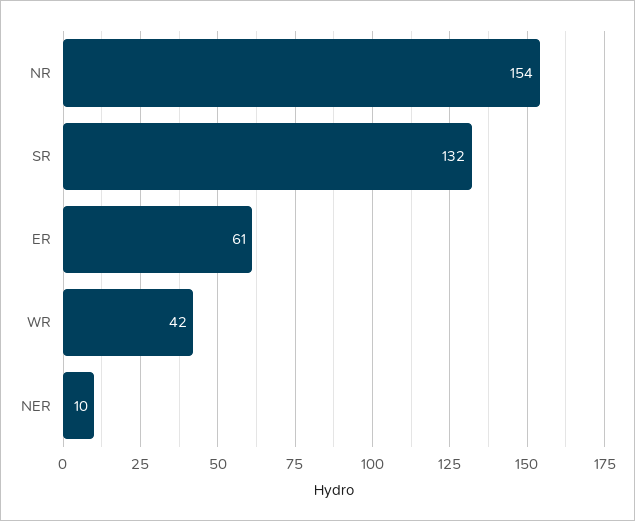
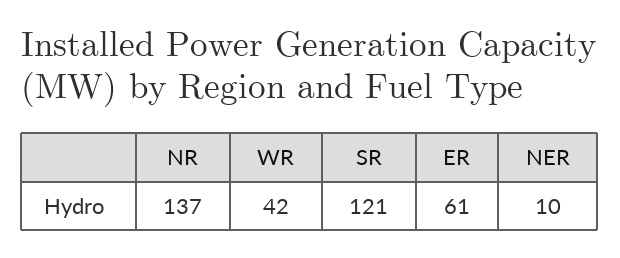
  {
-   "NR": 154,
+   "NR": 137,
-   "SR": 132,
+   "SR": 121,
    "ER": 61,
    "WR": 42,
    "NER": 10
  }

